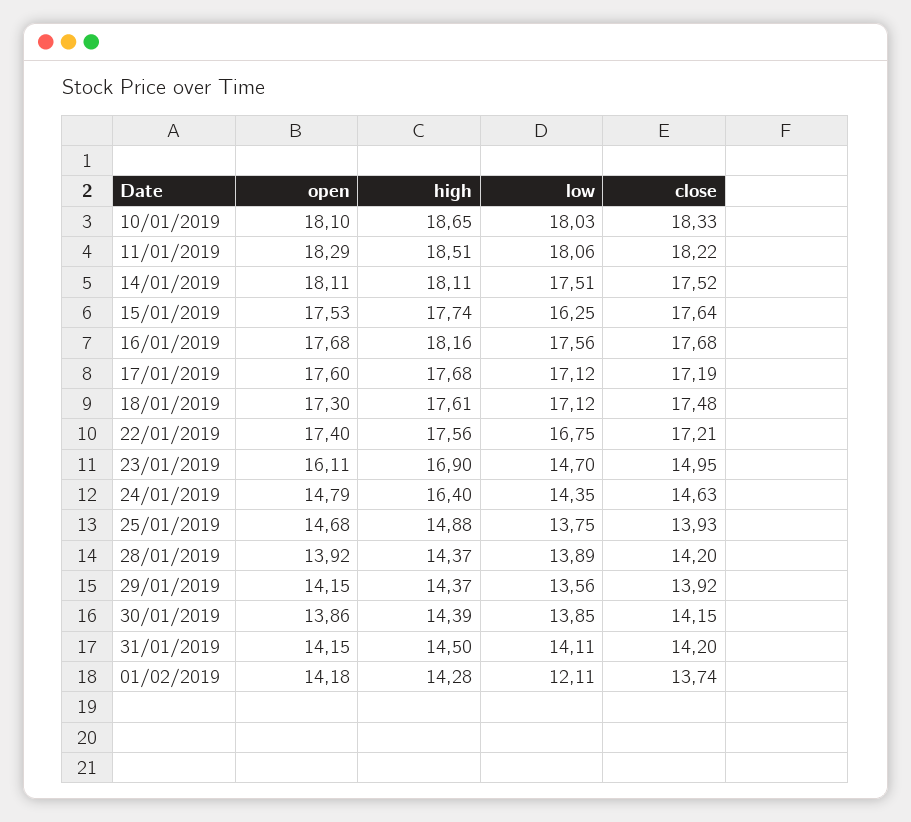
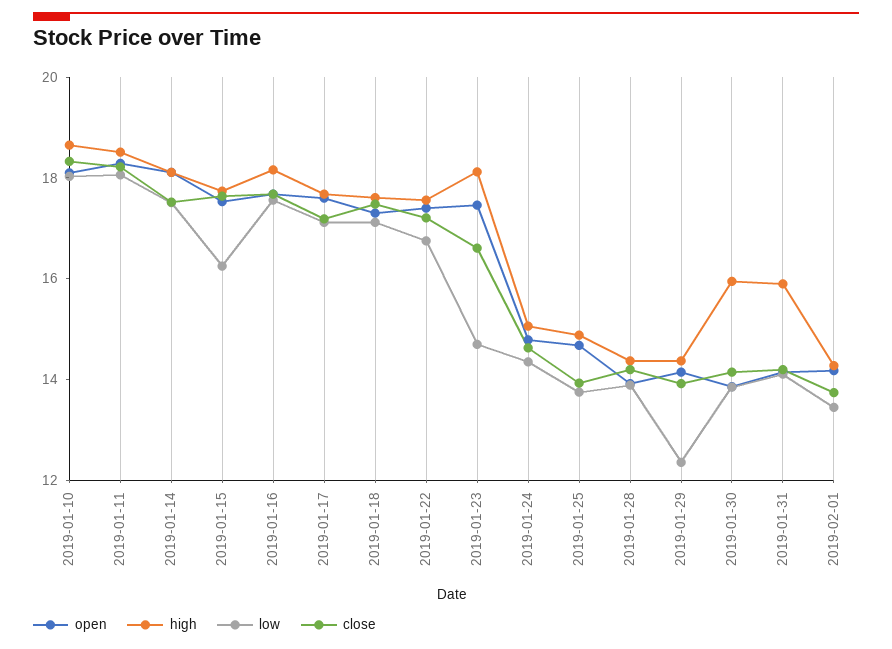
  {
    "open": {
      "10/01/2019": 18.1,
      "11/01/2019": 18.29,
      "14/01/2019": 18.11,
      "15/01/2019": 17.53,
      "16/01/2019": 17.68,
      "17/01/2019": 17.6,
      "18/01/2019": 17.3,
      "22/01/2019": 17.4,
-     "23/01/2019": 16.11,
+     "23/01/2019": 17.5,
      "24/01/2019": 14.79,
      "25/01/2019": 14.68,
      "28/01/2019": 13.92,
      "29/01/2019": 14.15,
      "30/01/2019": 13.86,
      "31/01/2019": 14.15,
      "01/02/2019": 14.18
    },
    "high": {
      "10/01/2019": 18.65,
      "11/01/2019": 18.51,
      "14/01/2019": 18.11,
      "15/01/2019": 17.74,
      "16/01/2019": 18.16,
      "17/01/2019": 17.68,
      "18/01/2019": 17.61,
      "22/01/2019": 17.56,
-     "23/01/2019": 16.9,
+     "23/01/2019": 18,
-     "24/01/2019": 16.4,
+     "24/01/2019": 15,
      "25/01/2019": 14.88,
      "28/01/2019": 14.37,
      "29/01/2019": 14.37,
-     "30/01/2019": 14.39,
+     "30/01/2019": 16,
-     "31/01/2019": 14.5,
+     "31/01/2019": 16,
      "01/02/2019": 14.28
    },
    "low": {
      "10/01/2019": 18.03,
      "11/01/2019": 18.06,
      "14/01/2019": 17.51,
      "15/01/2019": 16.25,
      "16/01/2019": 17.56,
      "17/01/2019": 17.12,
      "18/01/2019": 17.12,
      "22/01/2019": 16.75,
      "23/01/2019": 14.7,
      "24/01/2019": 14.35,
      "25/01/2019": 13.75,
      "28/01/2019": 13.89,
-     "29/01/2019": 13.56,
+     "29/01/2019": 12.5,
      "30/01/2019": 13.85,
      "31/01/2019": 14.11,
-     "01/02/2019": 12.11
+     "01/02/2019": 13.5
    },
    "close": {
      "10/01/2019": 18.33,
      "11/01/2019": 18.22,
      "14/01/2019": 17.52,
      "15/01/2019": 17.64,
      "16/01/2019": 17.68,
      "17/01/2019": 17.19,
      "18/01/2019": 17.48,
      "22/01/2019": 17.21,
-     "23/01/2019": 14.95,
+     "23/01/2019": 16.5,
      "24/01/2019": 14.63,
      "25/01/2019": 13.93,
      "28/01/2019": 14.2,
      "29/01/2019": 13.92,
      "30/01/2019": 14.15,
      "31/01/2019": 14.2,
      "01/02/2019": 13.74
    }
  }

